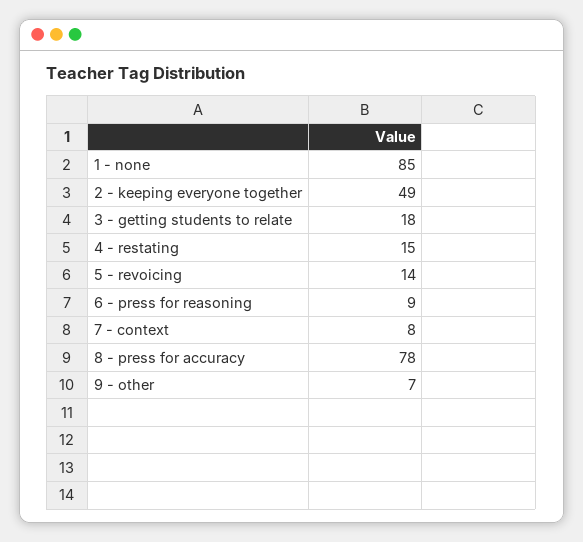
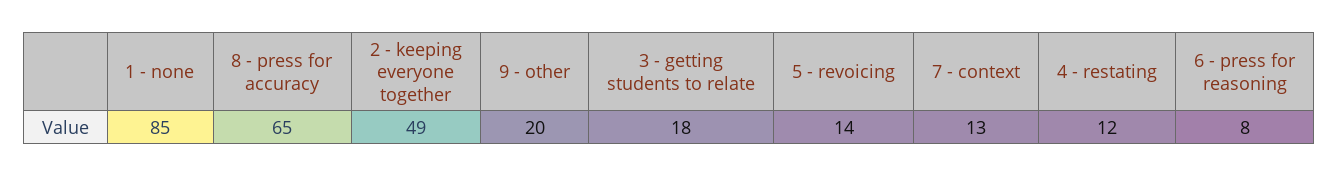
  {
    "1 - none": 85,
    "2 - keeping everyone together": 49,
    "3 - getting students to relate": 18,
-   "4 - restating": 15,
+   "4 - restating": 12,
    "5 - revoicing": 14,
-   "6 - press for reasoning": 9,
+   "6 - press for reasoning": 8,
-   "7 - context": 8,
+   "7 - context": 13,
-   "8 - press for accuracy": 78,
+   "8 - press for accuracy": 65,
-   "9 - other": 7
+   "9 - other": 20
  }

